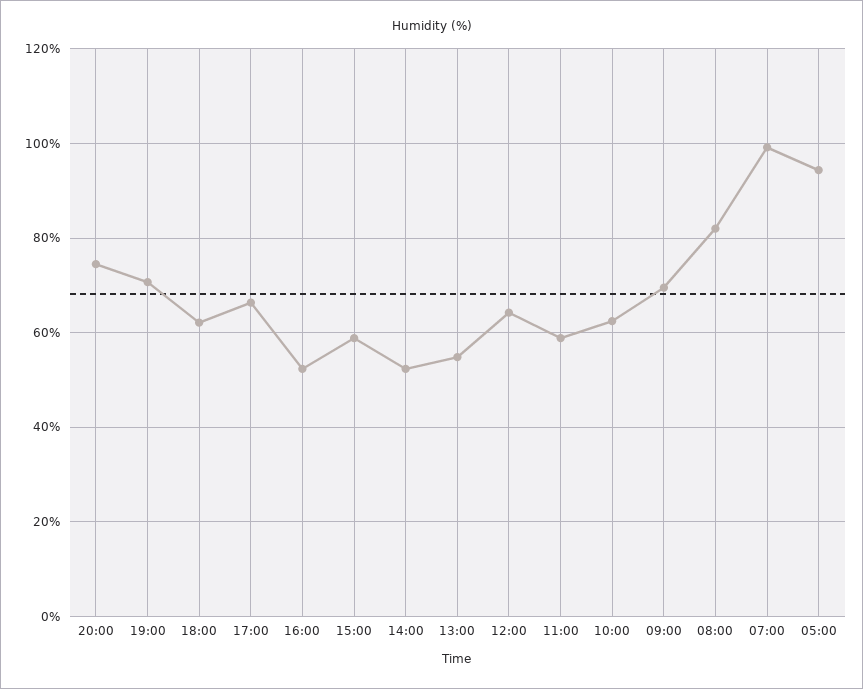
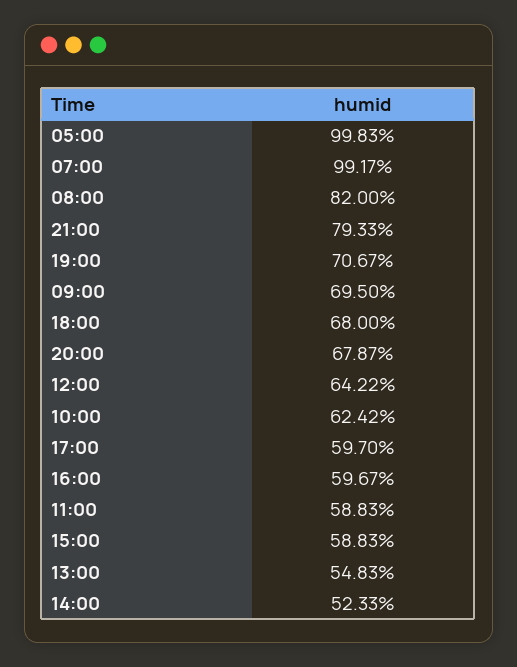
  {
-   "20:00": 74,
+   "20:00": 67.87,
    "19:00": 70.67,
-   "18:00": 62,
+   "18:00": 68,
-   "17:00": 66,
+   "17:00": 59.7,
-   "16:00": 52,
+   "16:00": 59.67,
    "15:00": 58.83,
    "14:00": 52.33,
    "13:00": 54.83,
    "12:00": 64.22,
    "11:00": 58.83,
    "10:00": 62.42,
    "09:00": 69.5,
    "08:00": 82,
    "07:00": 99.17,
-   "05:00": 94
+   "05:00": 99.83,
+   "21:00": 79.33
  }

